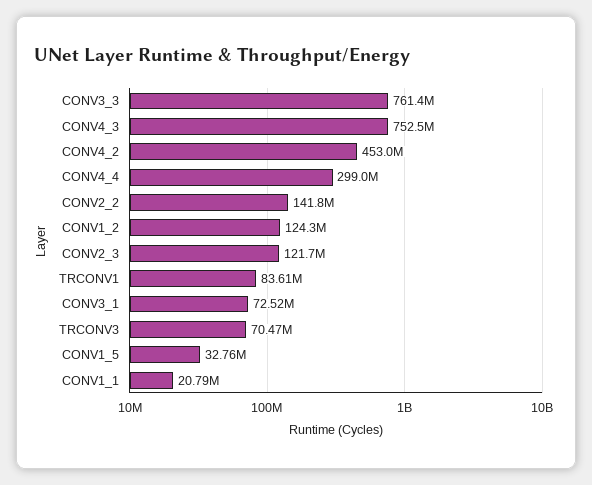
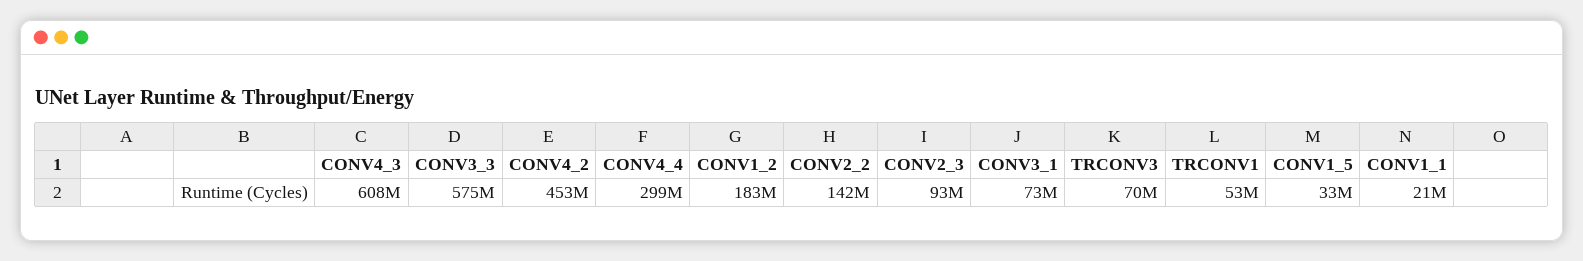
  {
-   "CONV3_3": 761400000,
+   "CONV3_3": 575000000,
-   "CONV4_3": 752500000,
+   "CONV4_3": 608000000,
    "CONV4_2": 453000000,
    "CONV4_4": 299000000,
    "CONV2_2": 141800000,
-   "CONV1_2": 124300000,
+   "CONV1_2": 183000000,
-   "CONV2_3": 121700000,
+   "CONV2_3": 93000000,
-   "TRCONV1": 83610000,
+   "TRCONV1": 53000000,
    "CONV3_1": 72520000,
    "TRCONV3": 70470000,
    "CONV1_5": 32760000,
    "CONV1_1": 20790000
  }

